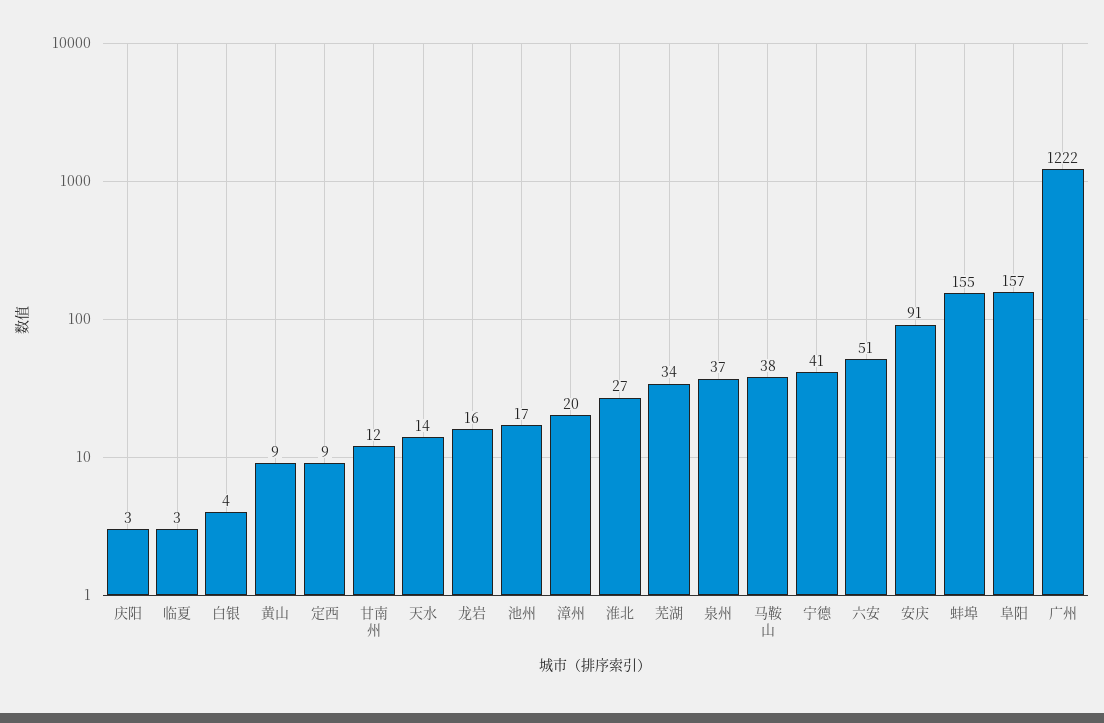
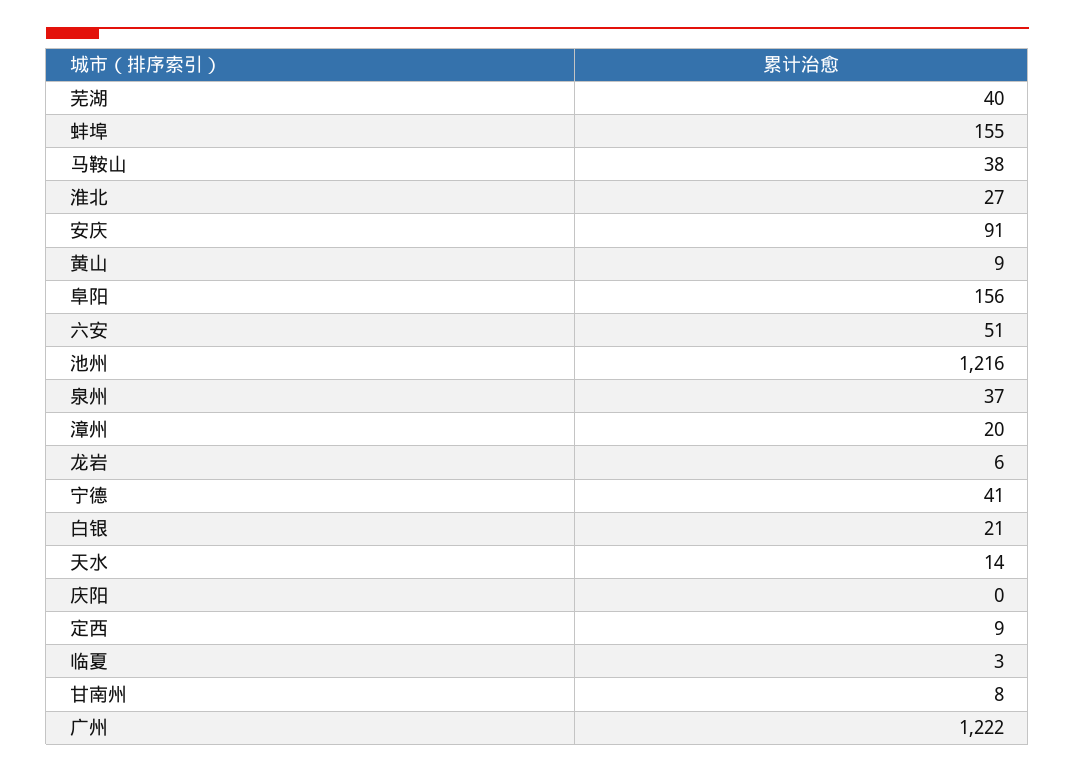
  {
-   "庆阳": 3,
+   "庆阳": 0,
    "临夏": 3,
-   "白银": 4,
+   "白银": 21,
    "黄山": 9,
    "定西": 9,
-   "甘南州": 12,
+   "甘南州": 8,
    "天水": 14,
-   "龙岩": 16,
+   "龙岩": 6,
-   "池州": 17,
+   "池州": 1216,
    "漳州": 20,
    "淮北": 27,
-   "芜湖": 34,
+   "芜湖": 40,
    "泉州": 37,
    "马鞍山": 38,
    "宁德": 41,
    "六安": 51,
    "安庆": 91,
    "蚌埠": 155,
-   "阜阳": 157,
+   "阜阳": 156,
    "广州": 1222
  }

